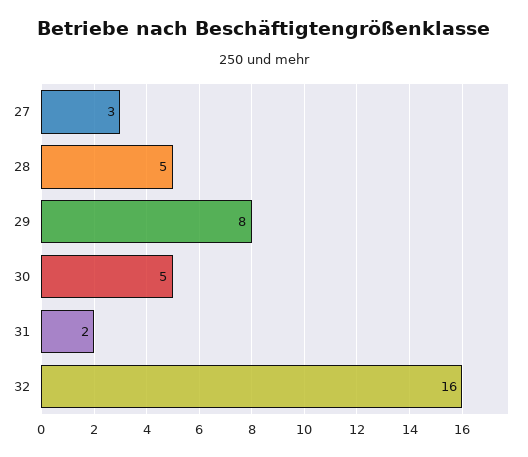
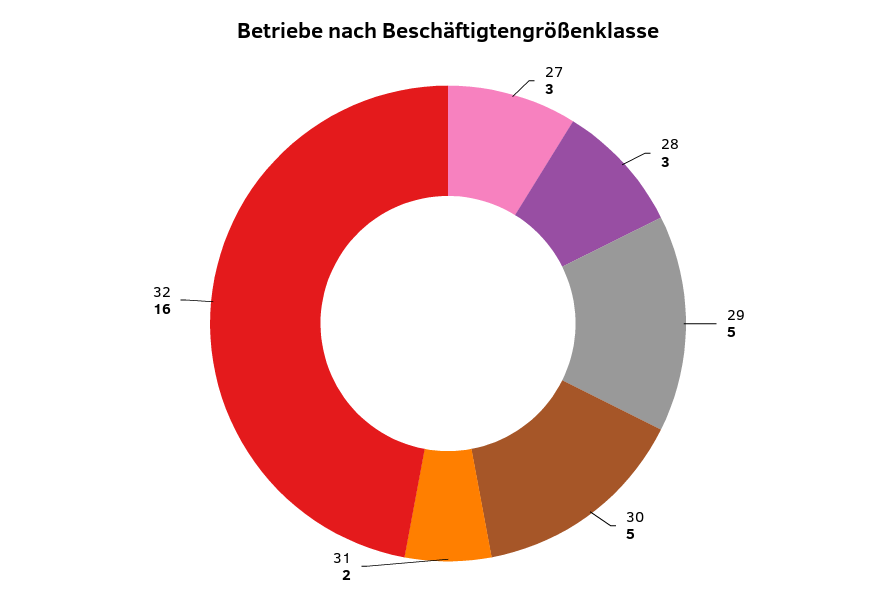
  {
    "27": 3,
-   "28": 5,
+   "28": 3,
-   "29": 8,
+   "29": 5,
    "30": 5,
    "31": 2,
    "32": 16
  }

